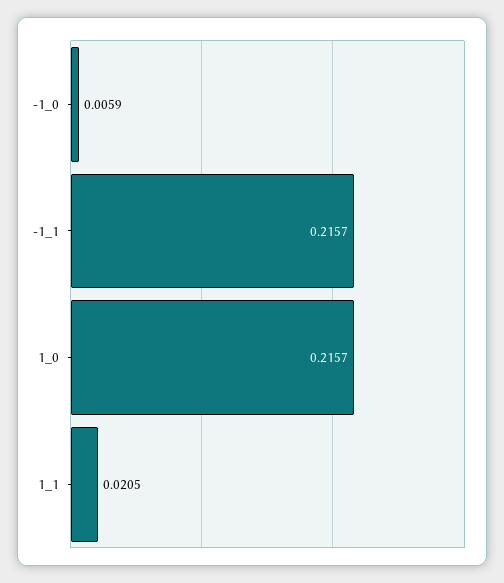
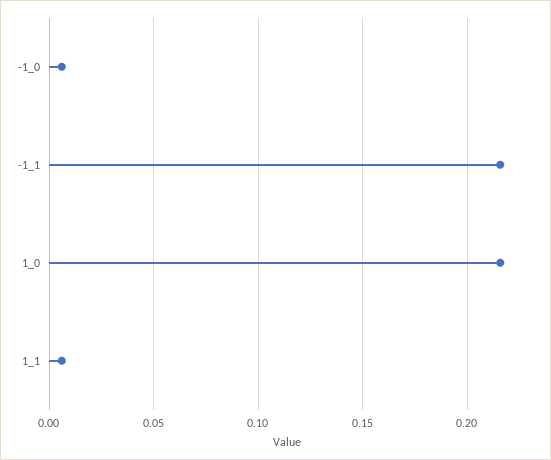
  {
    "-1_0": 0.0059,
    "-1_1": 0.2157,
    "1_0": 0.2157,
-   "1_1": 0.0205
+   "1_1": 0.005
  }

